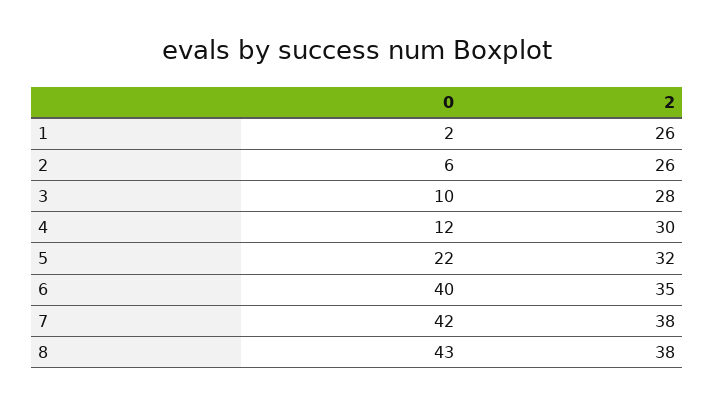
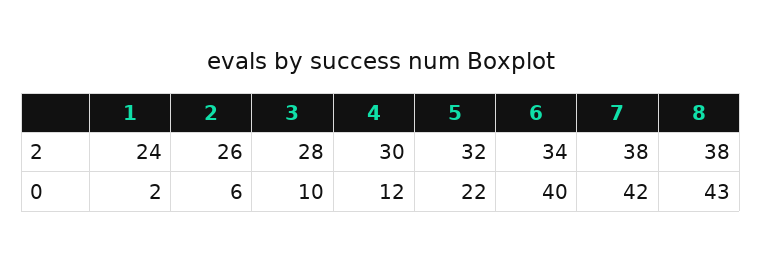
  {
    "0": {
      "1": 2,
      "2": 6,
      "3": 10,
      "4": 12,
      "5": 22,
      "6": 40,
      "7": 42,
      "8": 43
    },
    "2": {
-     "1": 26,
+     "1": 24,
      "2": 26,
      "3": 28,
      "4": 30,
      "5": 32,
-     "6": 35,
+     "6": 34,
      "7": 38,
      "8": 38
    }
  }

